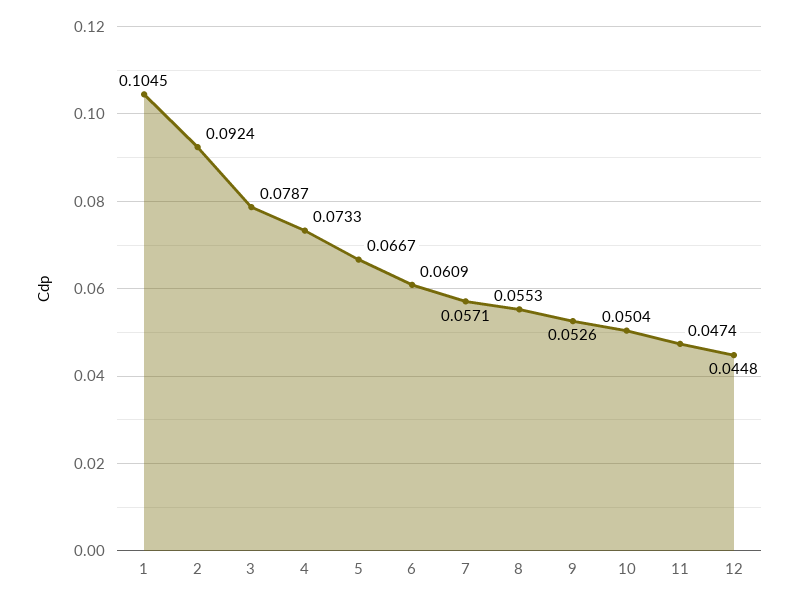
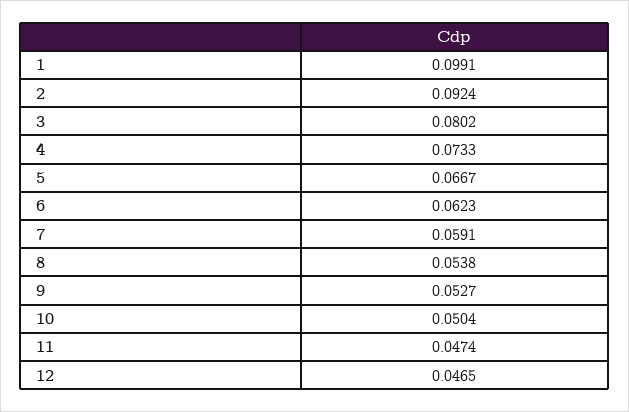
  {
-   "1": 0.1045,
+   "1": 0.0991,
    "2": 0.0924,
-   "3": 0.0787,
+   "3": 0.0802,
    "4": 0.0733,
    "5": 0.0667,
-   "6": 0.0609,
+   "6": 0.0623,
-   "7": 0.0571,
+   "7": 0.0591,
-   "8": 0.0553,
+   "8": 0.0538,
-   "9": 0.0526,
+   "9": 0.0527,
    "10": 0.0504,
    "11": 0.0474,
-   "12": 0.0448
+   "12": 0.0465
  }

